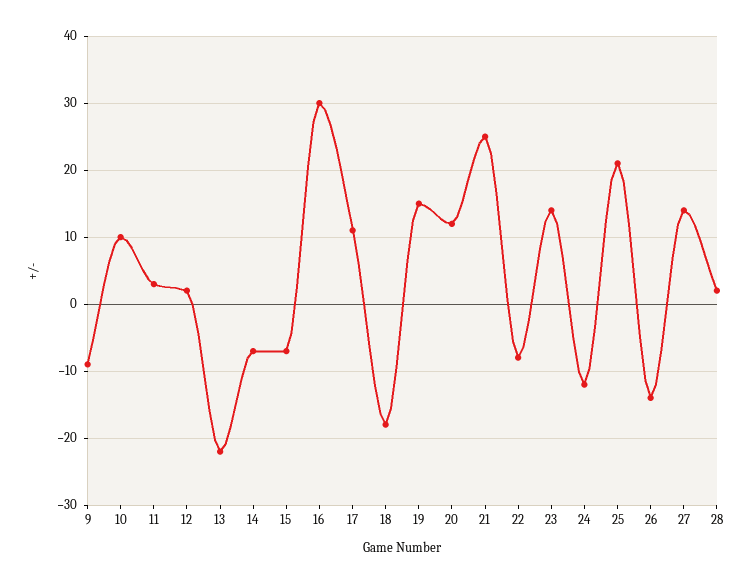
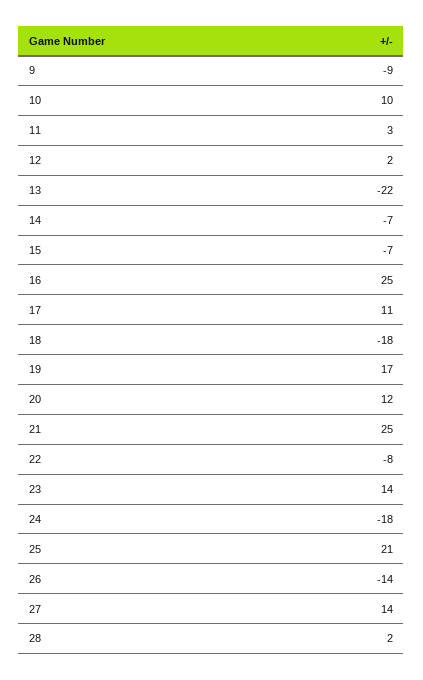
  {
    "9": -9,
    "10": 10,
    "11": 3,
    "12": 2,
    "13": -22,
    "14": -7,
    "15": -7,
-   "16": 30,
+   "16": 25,
    "17": 11,
    "18": -18,
-   "19": 15,
+   "19": 17,
    "20": 12,
    "21": 25,
    "22": -8,
    "23": 14,
-   "24": -12,
+   "24": -18,
    "25": 21,
    "26": -14,
    "27": 14,
    "28": 2
  }

